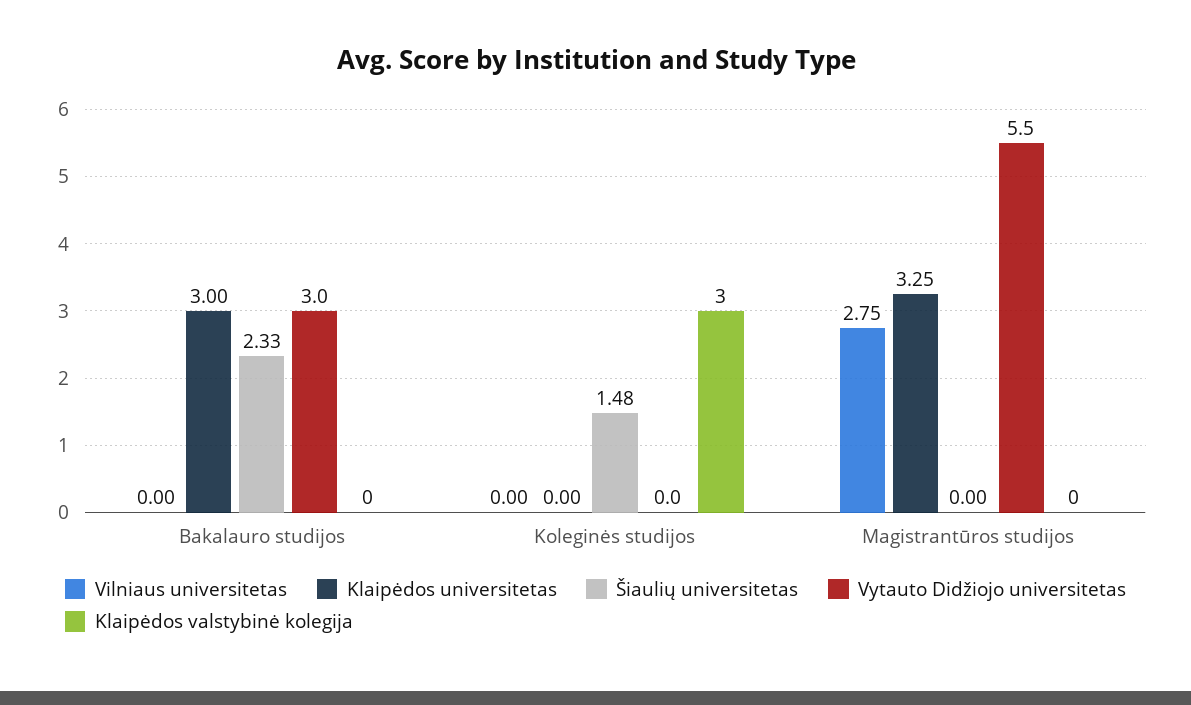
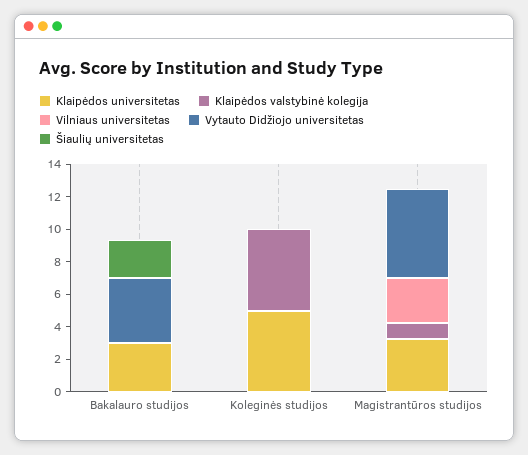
  {
    "Vilniaus universitetas": {
      "Bakalauro studijos": 0,
      "Koleginės studijos": 0,
      "Magistrantūros studijos": 2.75
    },
    "Klaipėdos universitetas": {
      "Bakalauro studijos": 3,
-     "Koleginės studijos": 0,
+     "Koleginės studijos": 5,
      "Magistrantūros studijos": 3.25
    },
    "Šiaulių universitetas": {
      "Bakalauro studijos": 2.33,
-     "Koleginės studijos": 1.48,
+     "Koleginės studijos": 0,
      "Magistrantūros studijos": 0
    },
    "Vytauto Didžiojo universitetas": {
-     "Bakalauro studijos": 3,
+     "Bakalauro studijos": 4,
      "Koleginės studijos": 0,
      "Magistrantūros studijos": 5.5
    },
    "Klaipėdos valstybinė kolegija": {
      "Bakalauro studijos": 0,
-     "Koleginės studijos": 3,
+     "Koleginės studijos": 5,
-     "Magistrantūros studijos": 0
+     "Magistrantūros studijos": 1
    }
  }

